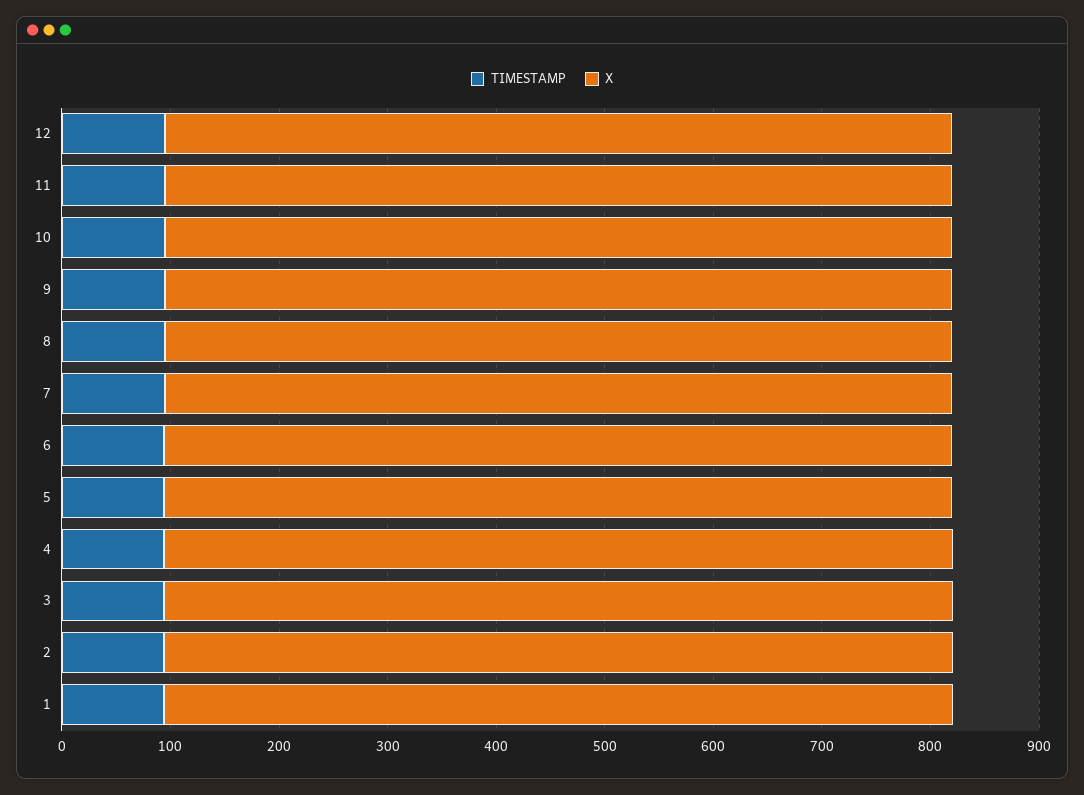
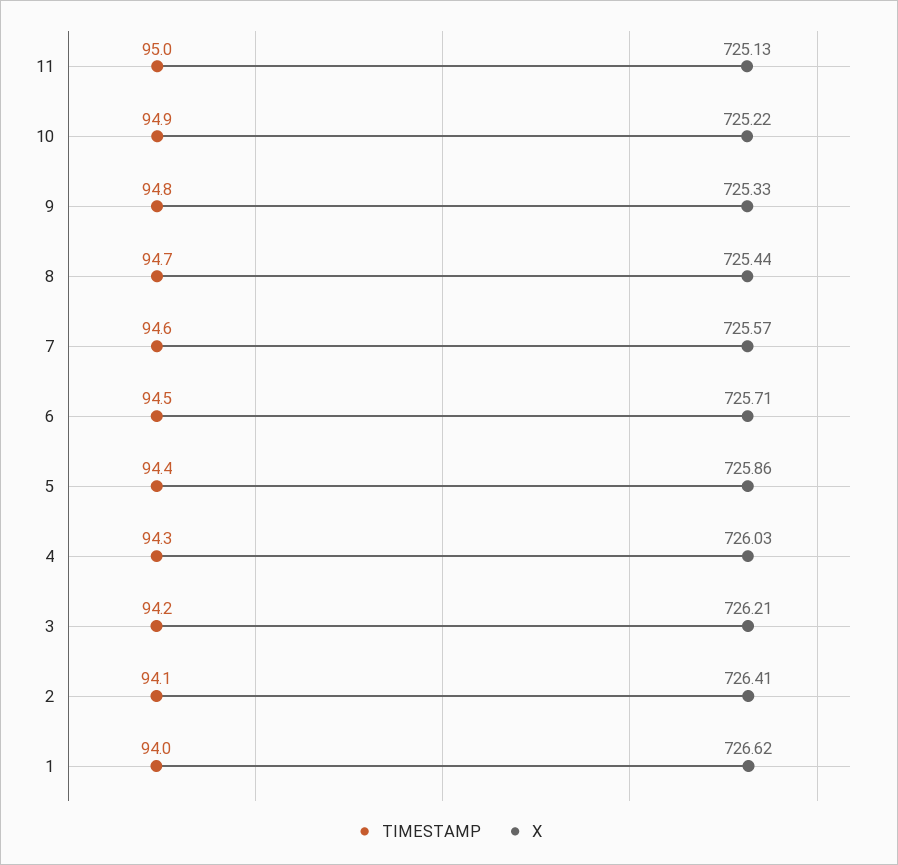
  {
    "TIMESTAMP": {
-     "12": 100,
      "11": 95,
      "10": 94.9,
      "9": 94.8,
      "8": 94.7,
      "7": 94.6,
      "6": 94.5,
      "5": 94.4,
      "4": 94.3,
      "3": 94.2,
      "2": 94.1,
      "1": 94
    },
    "X": {
-     "12": 720,
      "11": 725.13,
      "10": 725.22,
      "9": 725.33,
      "8": 725.44,
      "7": 725.57,
      "6": 725.71,
      "5": 725.86,
      "4": 726.03,
      "3": 726.21,
      "2": 726.41,
      "1": 726.62
    }
  }

